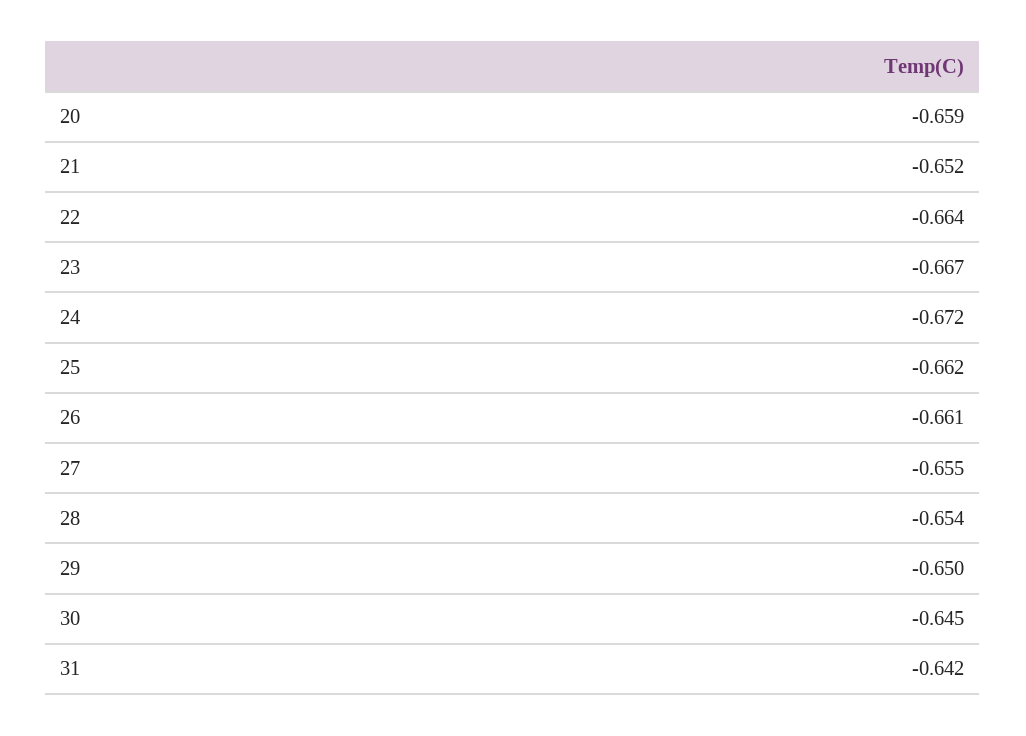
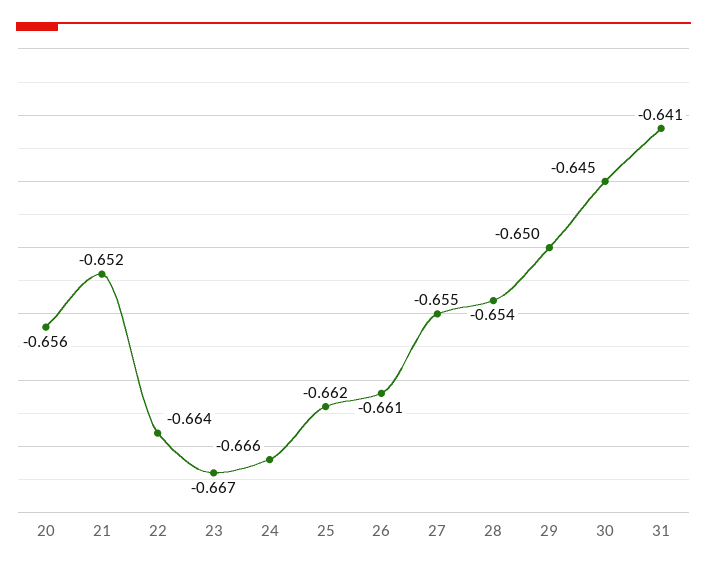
  {
-   "20": -0.659,
+   "20": -0.656,
    "21": -0.652,
    "22": -0.664,
    "23": -0.667,
-   "24": -0.672,
+   "24": -0.666,
    "25": -0.662,
    "26": -0.661,
    "27": -0.655,
    "28": -0.654,
    "29": -0.65,
    "30": -0.645,
-   "31": -0.642
+   "31": -0.641
  }

